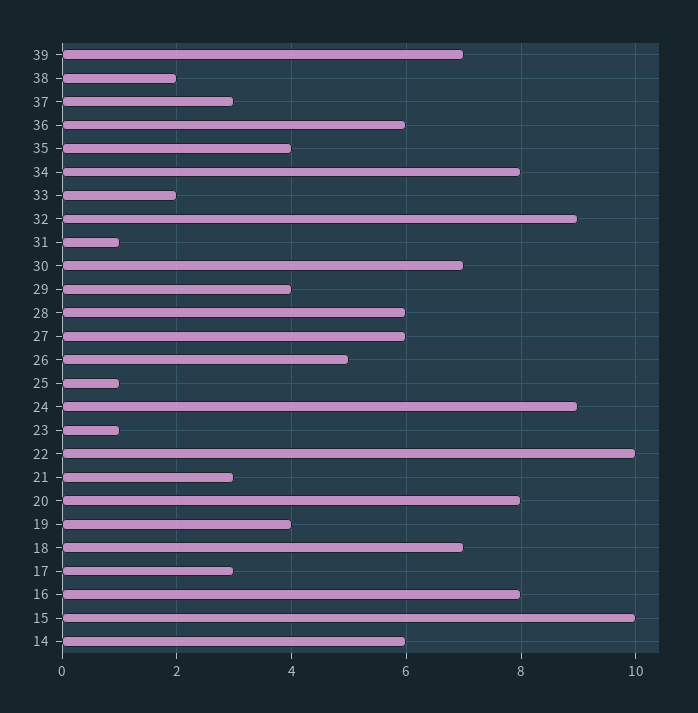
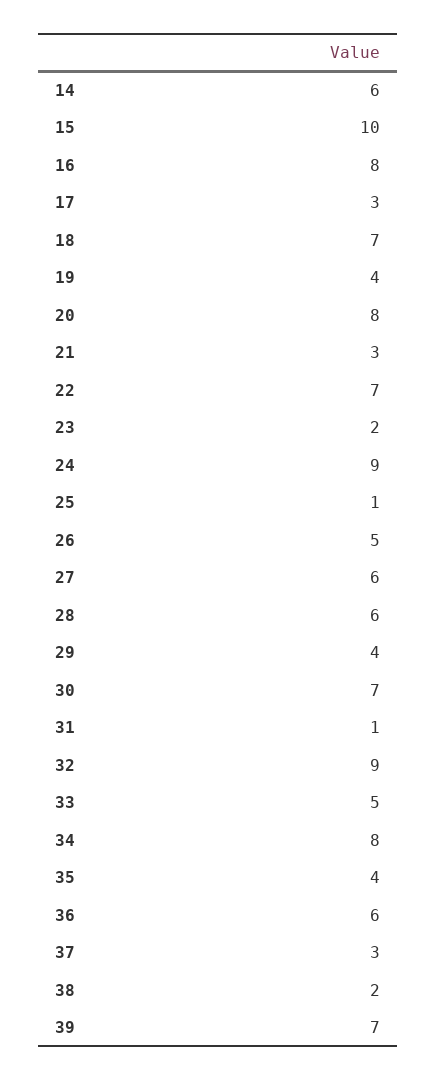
  {
    "39": 7,
    "38": 2,
    "37": 3,
    "36": 6,
    "35": 4,
    "34": 8,
-   "33": 2,
+   "33": 5,
    "32": 9,
    "31": 1,
    "30": 7,
    "29": 4,
    "28": 6,
    "27": 6,
    "26": 5,
    "25": 1,
    "24": 9,
-   "23": 1,
+   "23": 2,
-   "22": 10,
+   "22": 7,
    "21": 3,
    "20": 8,
    "19": 4,
    "18": 7,
    "17": 3,
    "16": 8,
    "15": 10,
    "14": 6
  }

